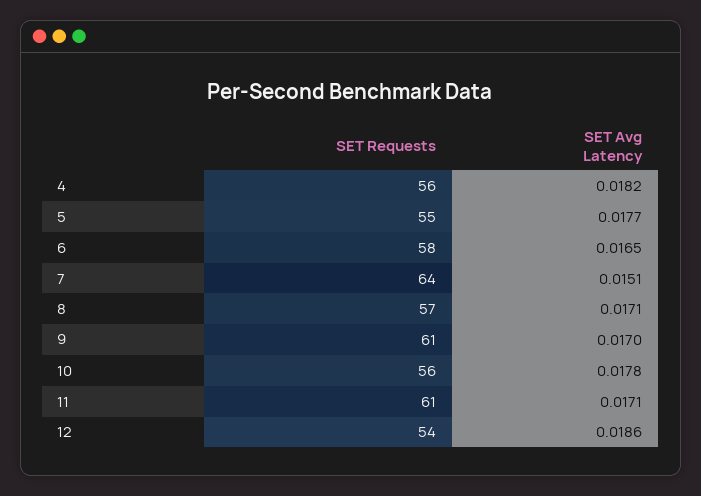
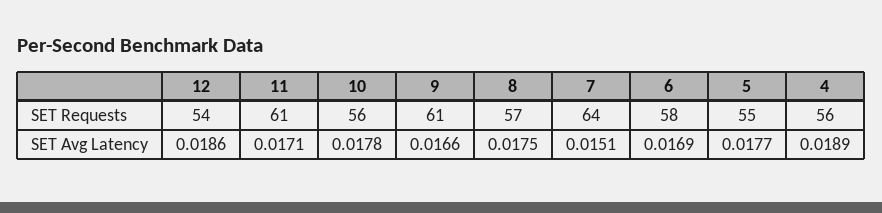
  {
    "SET Requests": {
      "4": 56,
      "5": 55,
      "6": 58,
      "7": 64,
      "8": 57,
      "9": 61,
      "10": 56,
      "11": 61,
      "12": 54
    },
    "SET Avg Latency": {
-     "4": 0.0182,
+     "4": 0.0189,
      "5": 0.0177,
-     "6": 0.0165,
+     "6": 0.0169,
      "7": 0.0151,
-     "8": 0.0171,
+     "8": 0.0175,
-     "9": 0.017,
+     "9": 0.0166,
      "10": 0.0178,
      "11": 0.0171,
      "12": 0.0186
    }
  }

